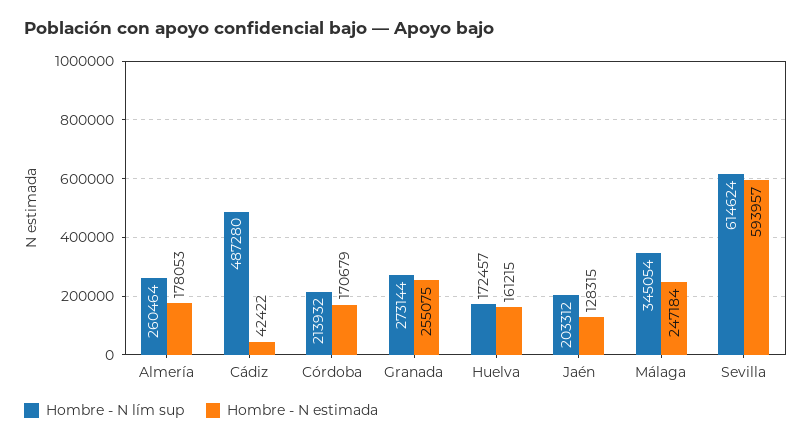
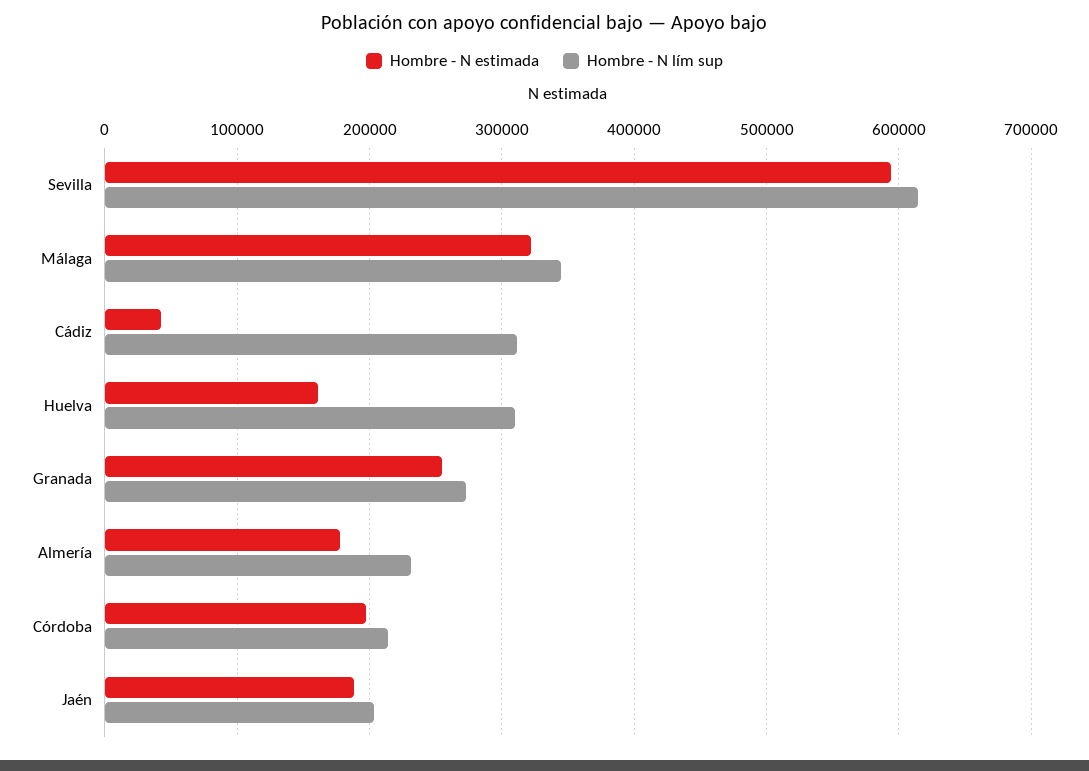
  {
    "Hombre - N lím sup": {
-     "Almería": 260464,
+     "Almería": 230000,
-     "Cádiz": 487280,
+     "Cádiz": 310000,
      "Córdoba": 213932,
      "Granada": 273144,
-     "Huelva": 172457,
+     "Huelva": 310000,
      "Jaén": 203312,
      "Málaga": 345054,
      "Sevilla": 614624
    },
    "Hombre - N estimada": {
      "Almería": 178053,
      "Cádiz": 42422,
-     "Córdoba": 170679,
+     "Córdoba": 200000,
      "Granada": 255075,
      "Huelva": 161215,
-     "Jaén": 128315,
+     "Jaén": 190000,
-     "Málaga": 247184,
+     "Málaga": 320000,
      "Sevilla": 593957
    }
  }

